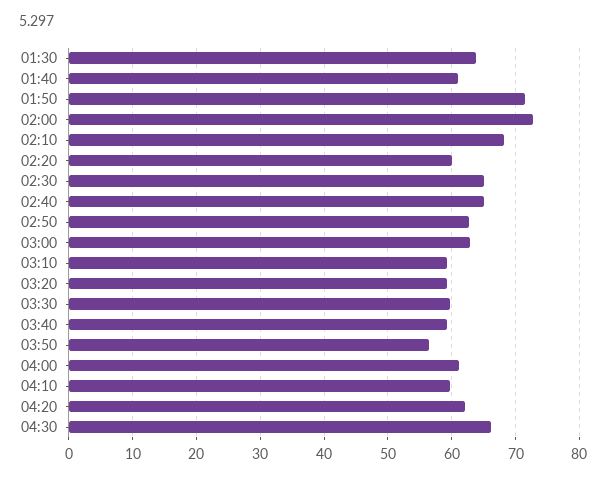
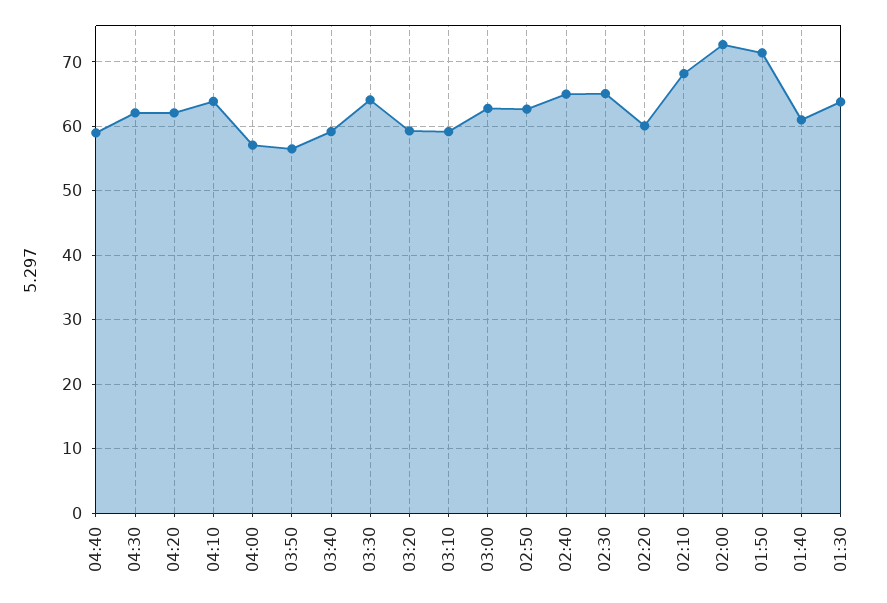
  {
    "01:30": 64,
    "01:40": 61,
    "01:50": 71,
    "02:00": 73,
    "02:10": 68,
    "02:20": 60,
    "02:30": 65,
    "02:40": 65,
    "02:50": 63,
    "03:00": 63,
    "03:10": 59,
    "03:20": 59,
-   "03:30": 60,
+   "03:30": 64,
    "03:40": 59,
    "03:50": 57,
-   "04:00": 61,
+   "04:00": 57,
-   "04:10": 60,
+   "04:10": 64,
    "04:20": 62,
-   "04:30": 66
+   "04:30": 62,
+   "04:40": 59
  }

